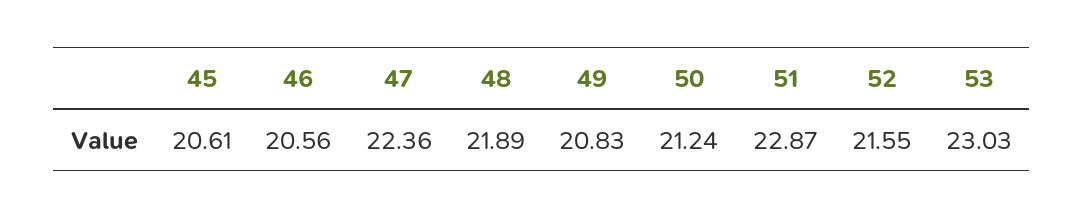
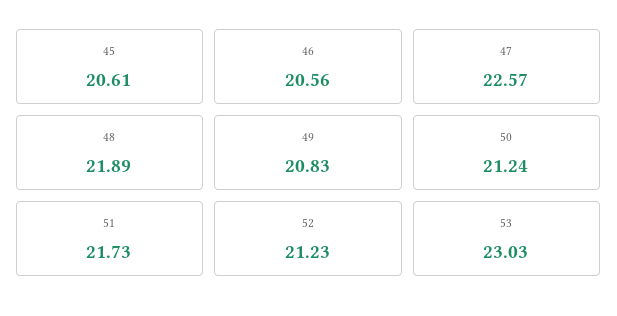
  {
    "45": 20.61,
    "46": 20.56,
-   "47": 22.36,
+   "47": 22.57,
    "48": 21.89,
    "49": 20.83,
    "50": 21.24,
-   "51": 22.87,
+   "51": 21.73,
-   "52": 21.55,
+   "52": 21.23,
    "53": 23.03
  }

